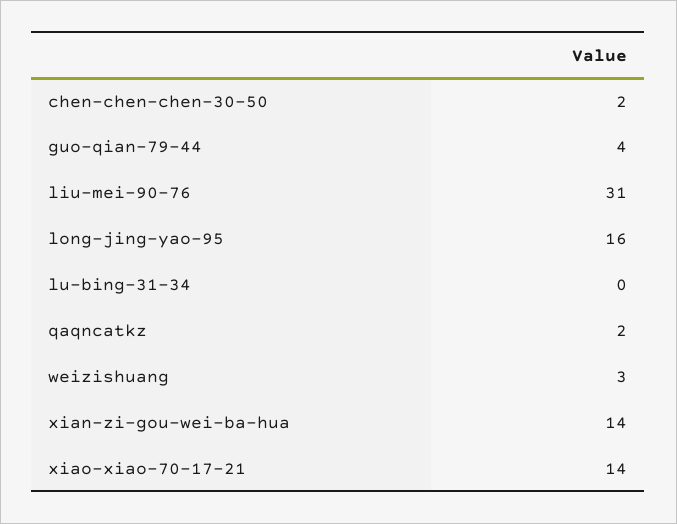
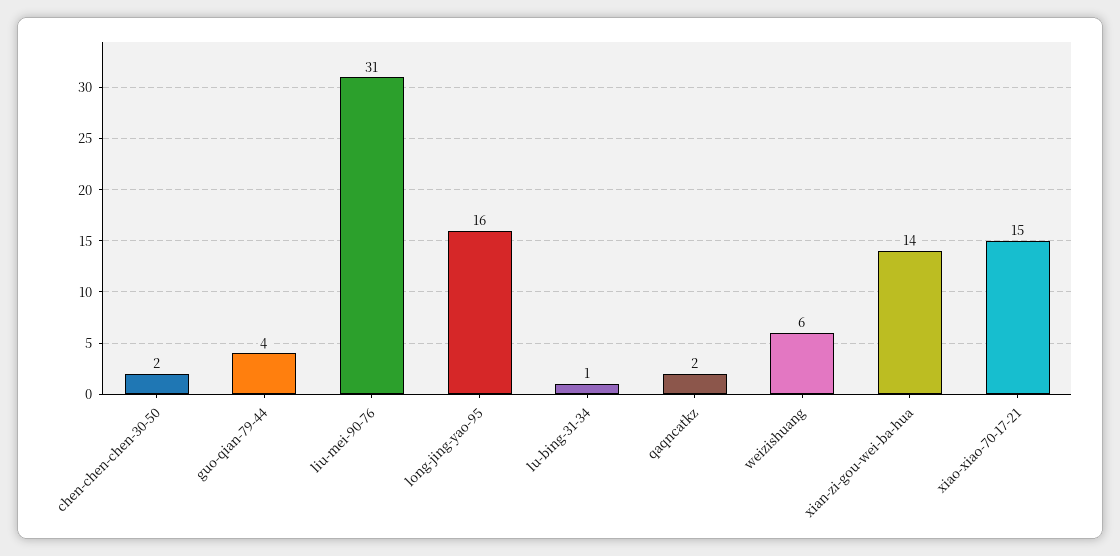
  {
    "chen-chen-chen-30-50": 2,
    "guo-qian-79-44": 4,
    "liu-mei-90-76": 31,
    "long-jing-yao-95": 16,
-   "lu-bing-31-34": 0,
+   "lu-bing-31-34": 1,
    "qaqncatkz": 2,
-   "weizishuang": 3,
+   "weizishuang": 6,
    "xian-zi-gou-wei-ba-hua": 14,
-   "xiao-xiao-70-17-21": 14
+   "xiao-xiao-70-17-21": 15
  }

